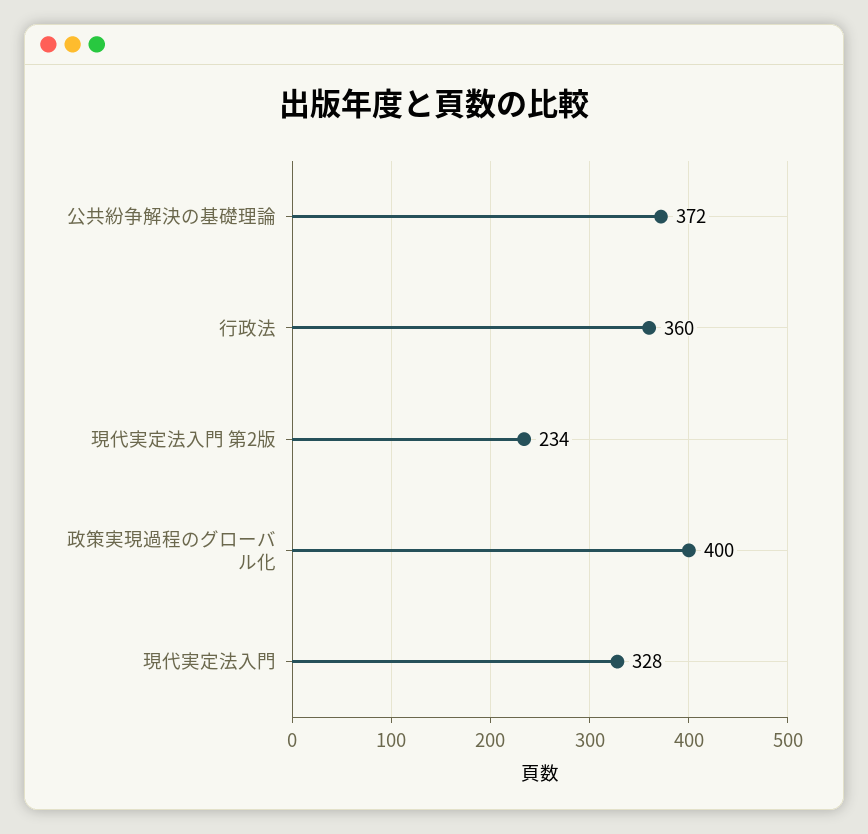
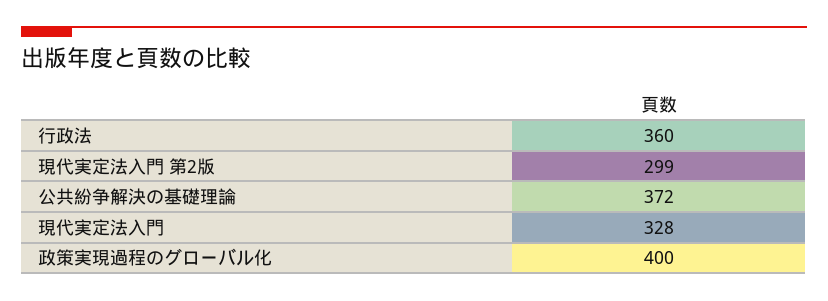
  {
    "公共紛争解決の基礎理論": 372,
    "行政法": 360,
-   "現代実定法入門 第2版": 234,
+   "現代実定法入門 第2版": 299,
    "政策実現過程のグローバル化": 400,
    "現代実定法入門": 328
  }

